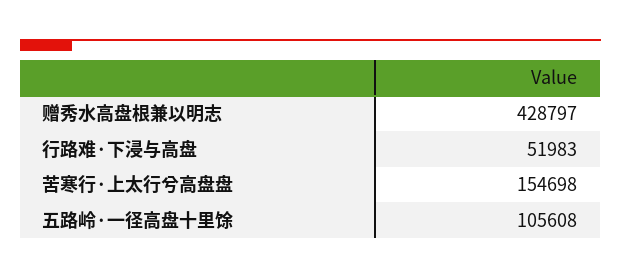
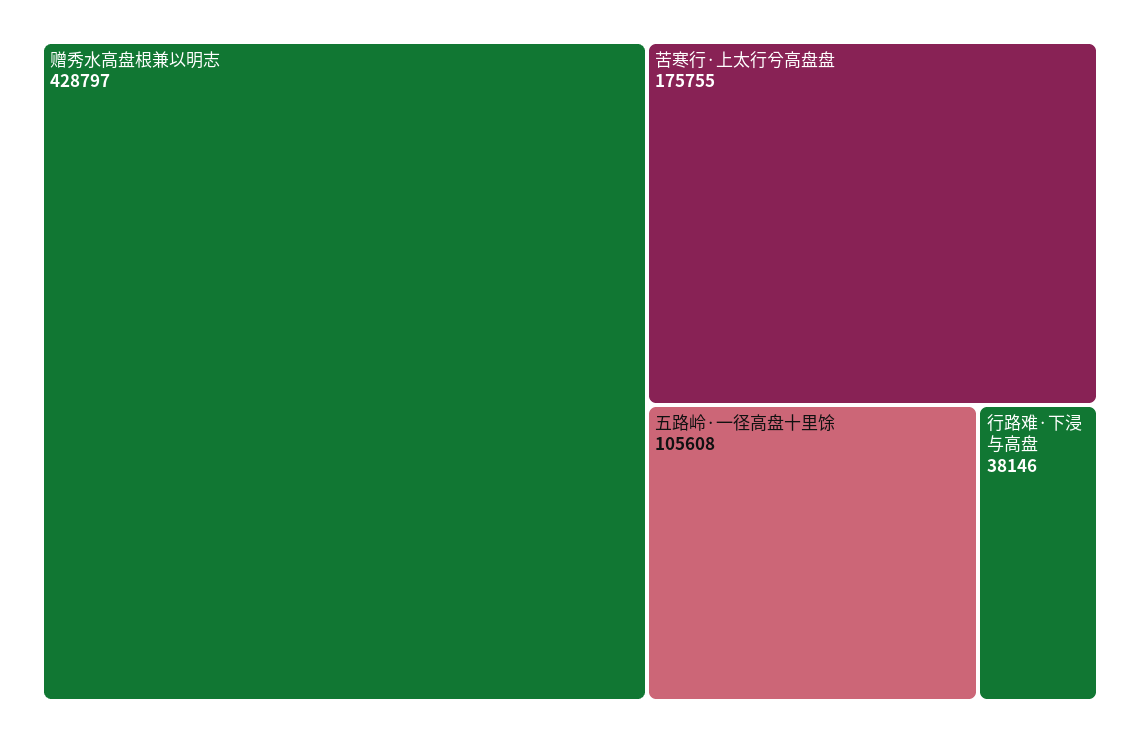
  {
    "赠秀水高盘根兼以明志": 428797,
-   "行路难·下浸与高盘": 51983,
+   "行路难·下浸与高盘": 38146,
-   "苦寒行·上太行兮高盘盘": 154698,
+   "苦寒行·上太行兮高盘盘": 175755,
    "五路岭·一径高盘十里馀": 105608
  }

